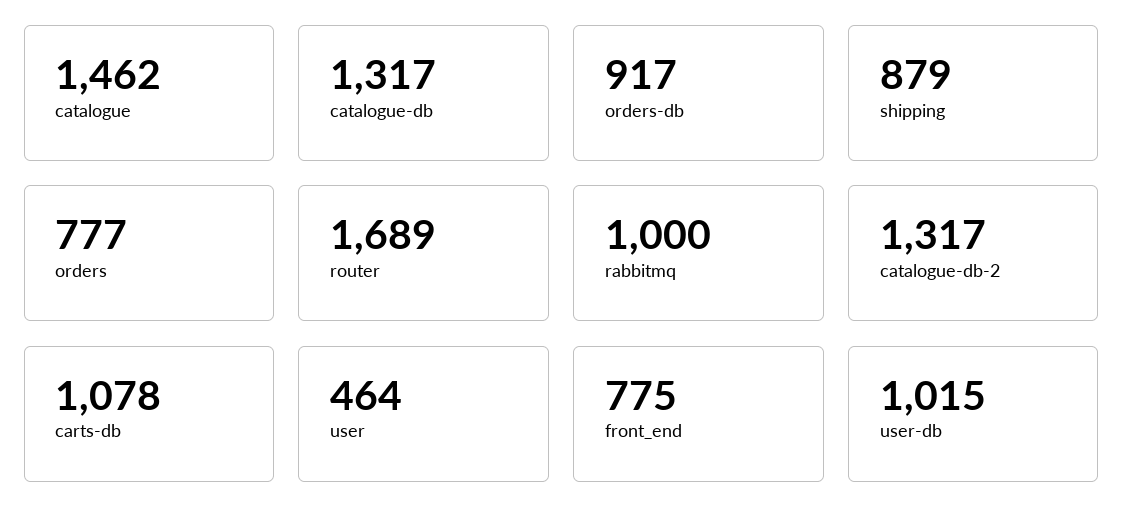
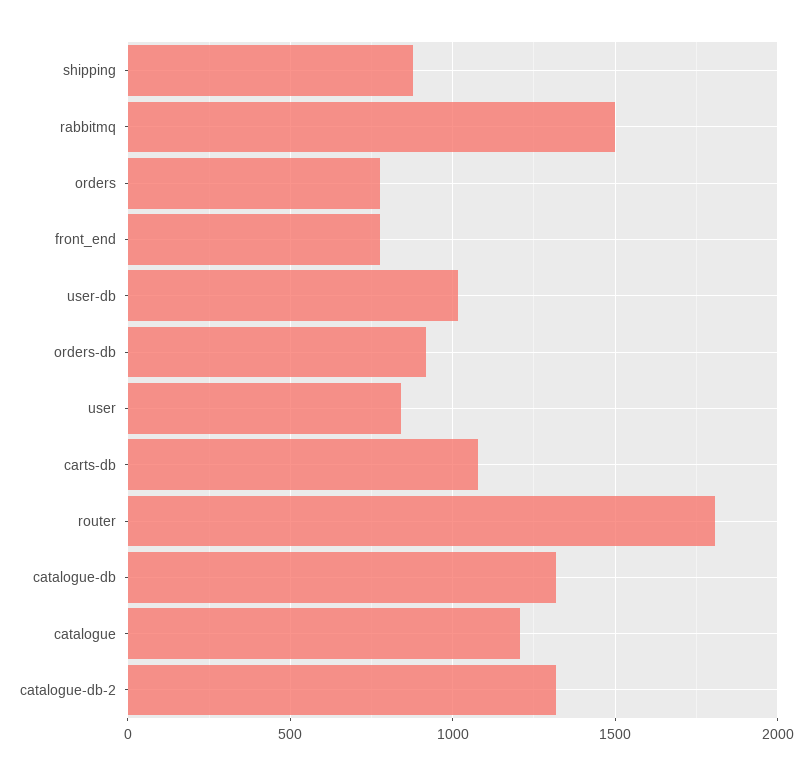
  {
-   "catalogue": 1462,
+   "catalogue": 1200,
    "catalogue-db": 1317,
    "orders-db": 917,
    "shipping": 879,
    "orders": 777,
-   "router": 1689,
+   "router": 1800,
-   "rabbitmq": 1000,
+   "rabbitmq": 1500,
    "catalogue-db-2": 1317,
    "carts-db": 1078,
-   "user": 464,
+   "user": 850,
    "front_end": 775,
    "user-db": 1015
  }

